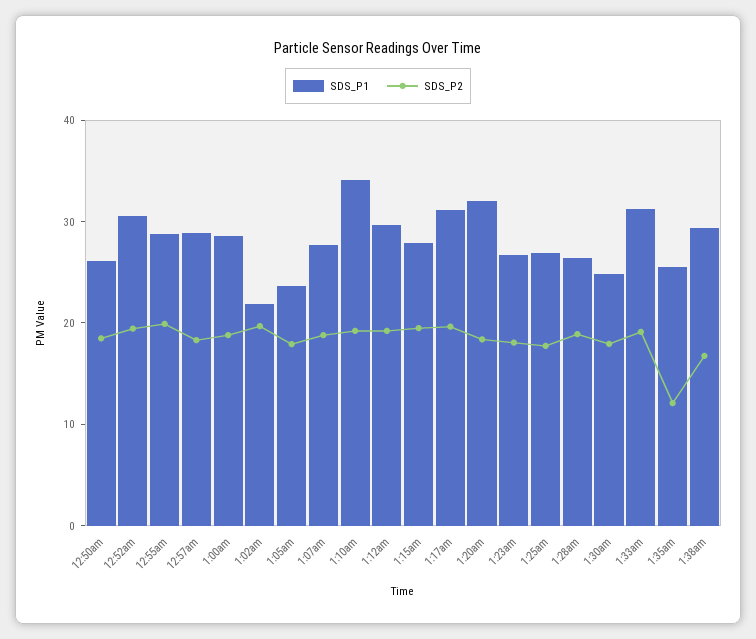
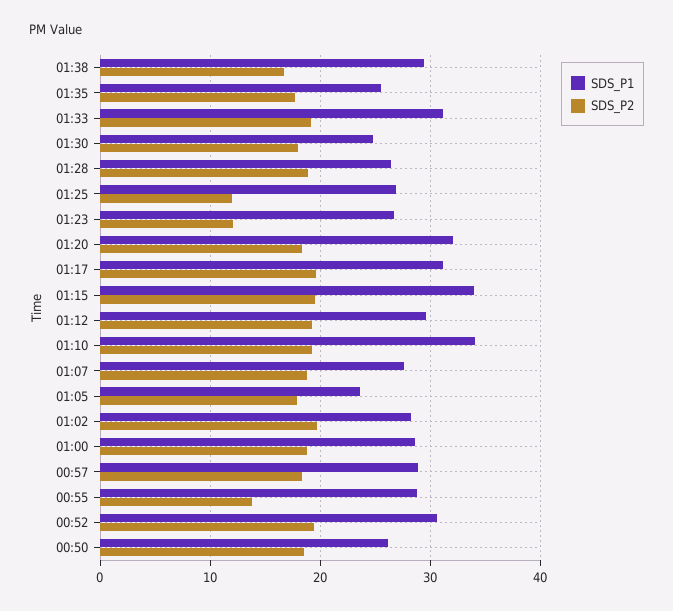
  {
    "SDS_P1": {
      "12:50am": 26,
      "12:52am": 31,
      "12:55am": 29,
      "12:57am": 29,
      "1:00am": 29,
-     "1:02am": 22,
+     "1:02am": 28,
      "1:05am": 24,
      "1:07am": 28,
      "1:10am": 34,
      "1:12am": 30,
-     "1:15am": 28,
+     "1:15am": 34,
      "1:17am": 31,
      "1:20am": 32,
      "1:23am": 27,
      "1:25am": 27,
      "1:28am": 26,
      "1:30am": 25,
      "1:33am": 31,
      "1:35am": 26,
      "1:38am": 29
    },
    "SDS_P2": {
      "12:50am": 18,
      "12:52am": 19,
-     "12:55am": 20,
+     "12:55am": 14,
      "12:57am": 18,
      "1:00am": 19,
      "1:02am": 20,
      "1:05am": 18,
      "1:07am": 19,
      "1:10am": 19,
      "1:12am": 19,
      "1:15am": 20,
      "1:17am": 20,
      "1:20am": 18,
-     "1:23am": 18,
+     "1:23am": 12,
-     "1:25am": 18,
+     "1:25am": 12,
      "1:28am": 19,
      "1:30am": 18,
      "1:33am": 19,
-     "1:35am": 12,
+     "1:35am": 18,
      "1:38am": 17
    }
  }

